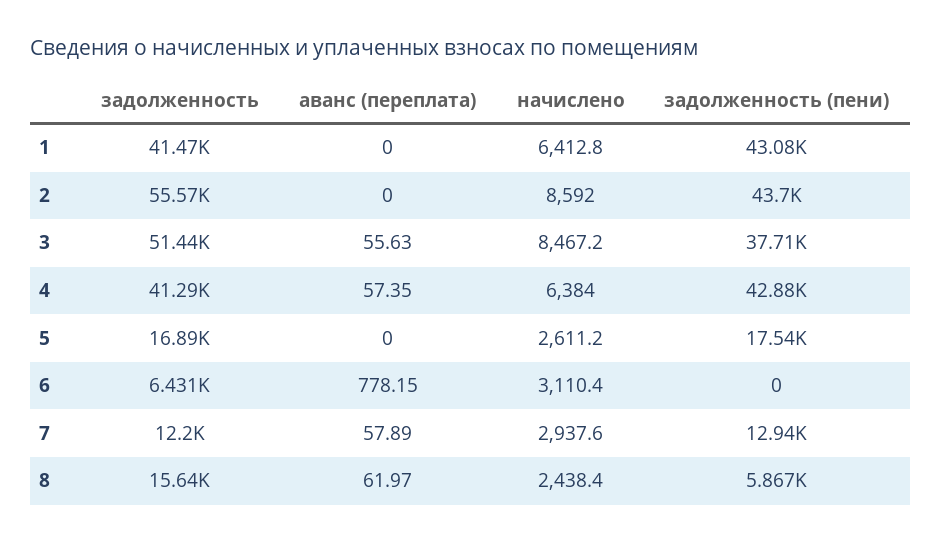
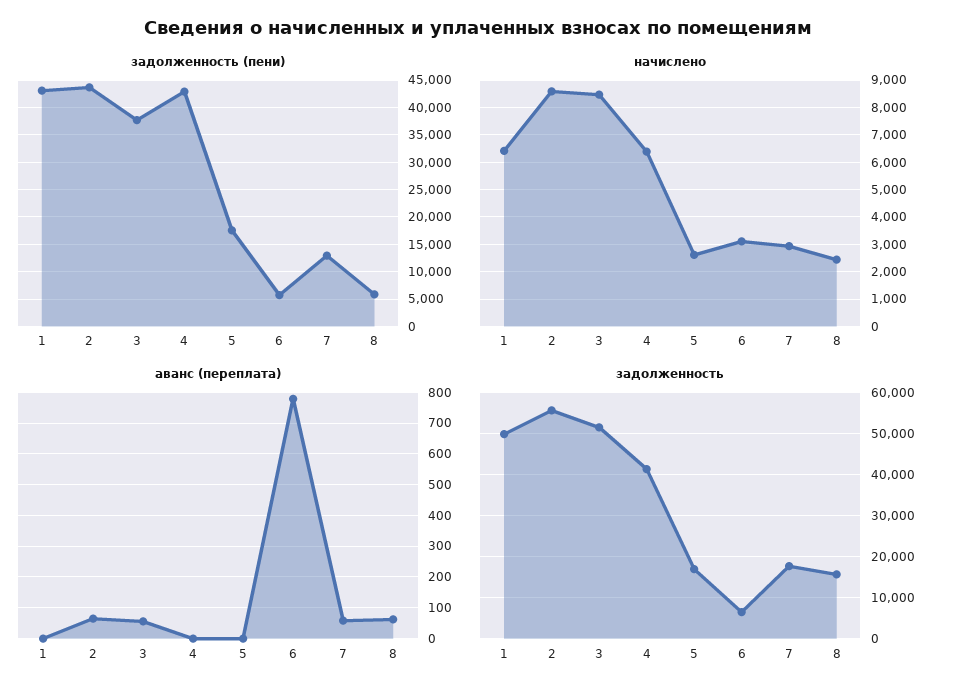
  {
    "задолженность": {
-     "1": 41470,
+     "1": 50000,
      "2": 55570,
      "3": 51440,
      "4": 41290,
      "5": 16890,
      "6": 6431,
-     "7": 12200,
+     "7": 18000,
      "8": 15640
    },
    "аванс (переплата)": {
      "1": 0,
-     "2": 0,
+     "2": 60,
      "3": 55.63,
-     "4": 57.35,
+     "4": 0,
      "5": 0,
      "6": 778.15,
      "7": 57.89,
      "8": 61.97
    },
    "начислено": {
      "1": 6412.8,
      "2": 8592,
      "3": 8467.2,
      "4": 6384,
      "5": 2611.2,
      "6": 3110.4,
      "7": 2937.6,
      "8": 2438.4
    },
    "задолженность (пени)": {
      "1": 43080,
      "2": 43700,
      "3": 37710,
      "4": 42880,
      "5": 17540,
-     "6": 0,
+     "6": 5000,
      "7": 12940,
      "8": 5867
    }
  }

